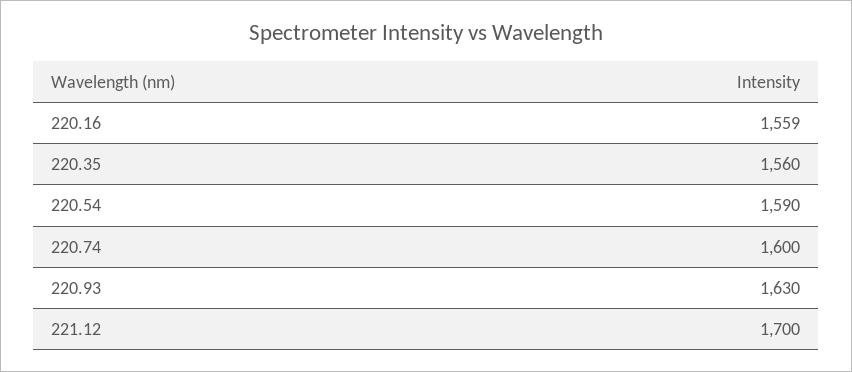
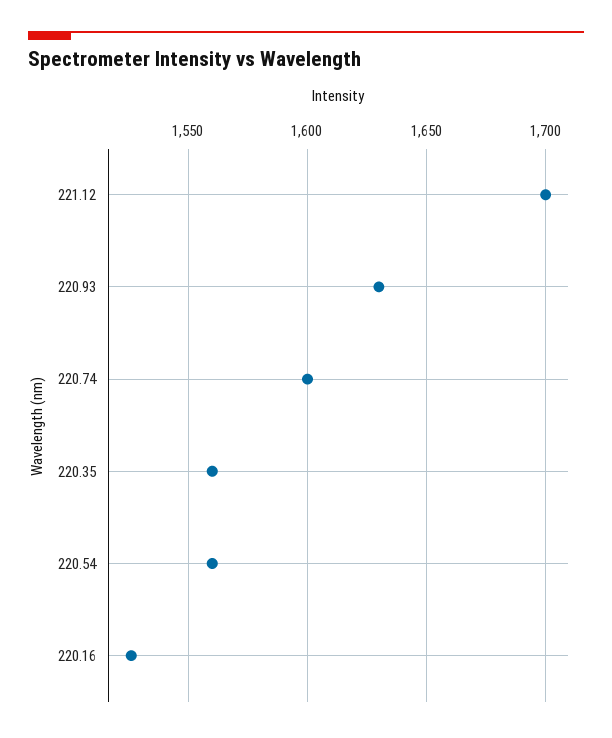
  {
-   "220.16": 1559,
+   "220.16": 1525,
    "220.35": 1560,
-   "220.54": 1590,
+   "220.54": 1560,
    "220.74": 1600,
    "220.93": 1630,
    "221.12": 1700
  }

